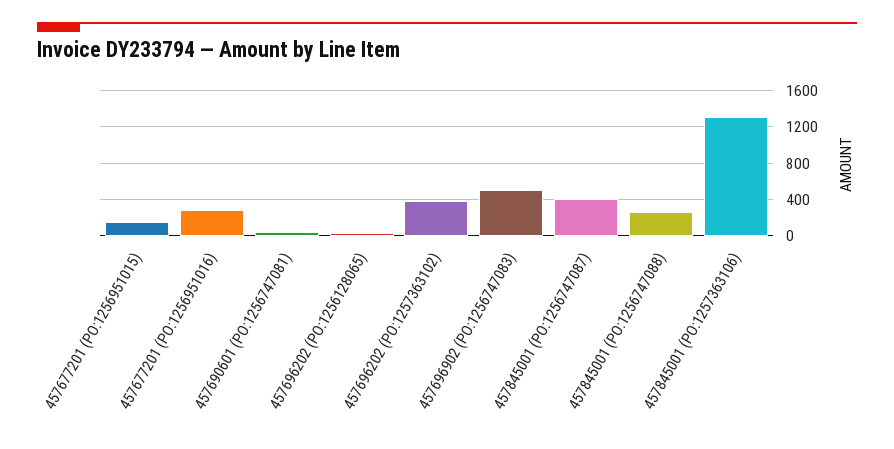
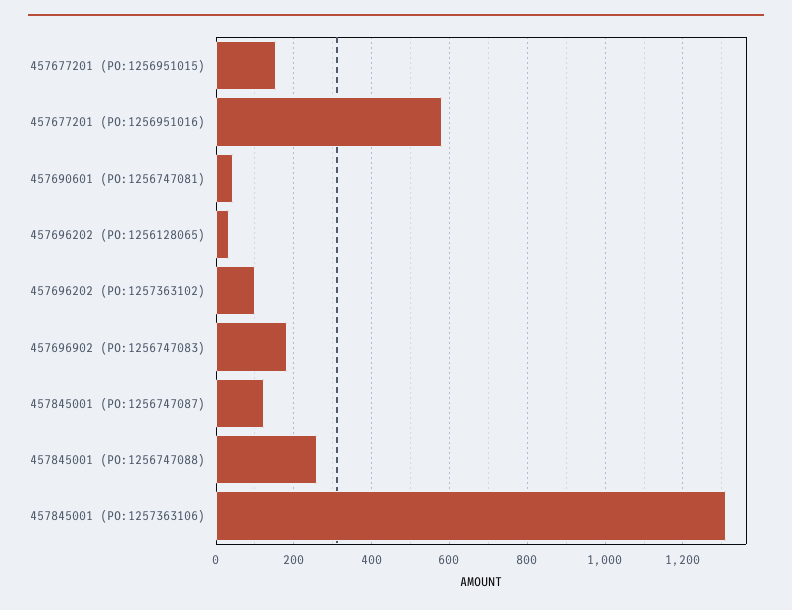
  {
    "457677201 (PO:1256951015)": 160,
-   "457677201 (PO:1256951016)": 300,
+   "457677201 (PO:1256951016)": 580,
    "457690601 (PO:1256747081)": 40,
    "457696202 (PO:1256128065)": 40,
-   "457696202 (PO:1257363102)": 400,
+   "457696202 (PO:1257363102)": 100,
-   "457696902 (PO:1256747083)": 500,
+   "457696902 (PO:1256747083)": 180,
-   "457845001 (PO:1256747087)": 400,
+   "457845001 (PO:1256747087)": 120,
    "457845001 (PO:1256747088)": 260,
    "457845001 (PO:1257363106)": 1320
  }

